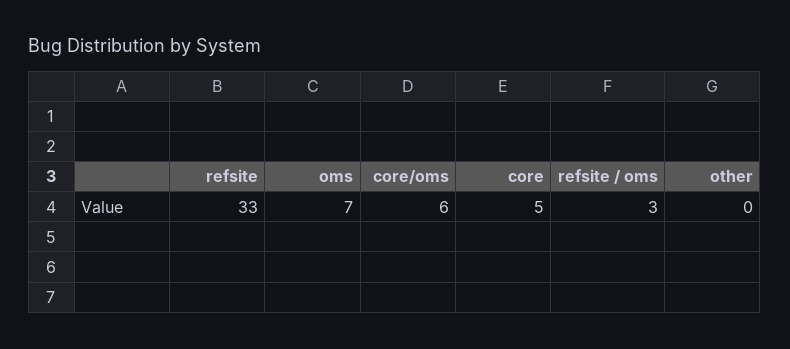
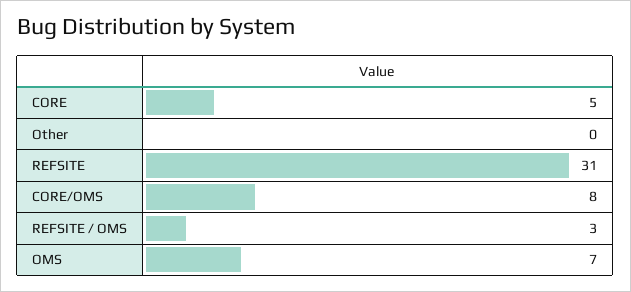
  {
-   "refsite": 33,
+   "refsite": 31,
    "oms": 7,
-   "core/oms": 6,
+   "core/oms": 8,
    "core": 5,
    "refsite / oms": 3,
    "other": 0
  }

